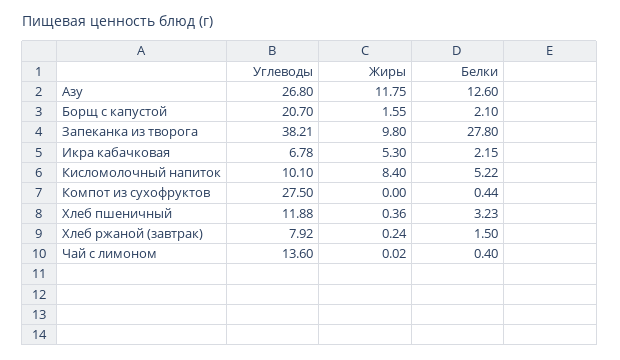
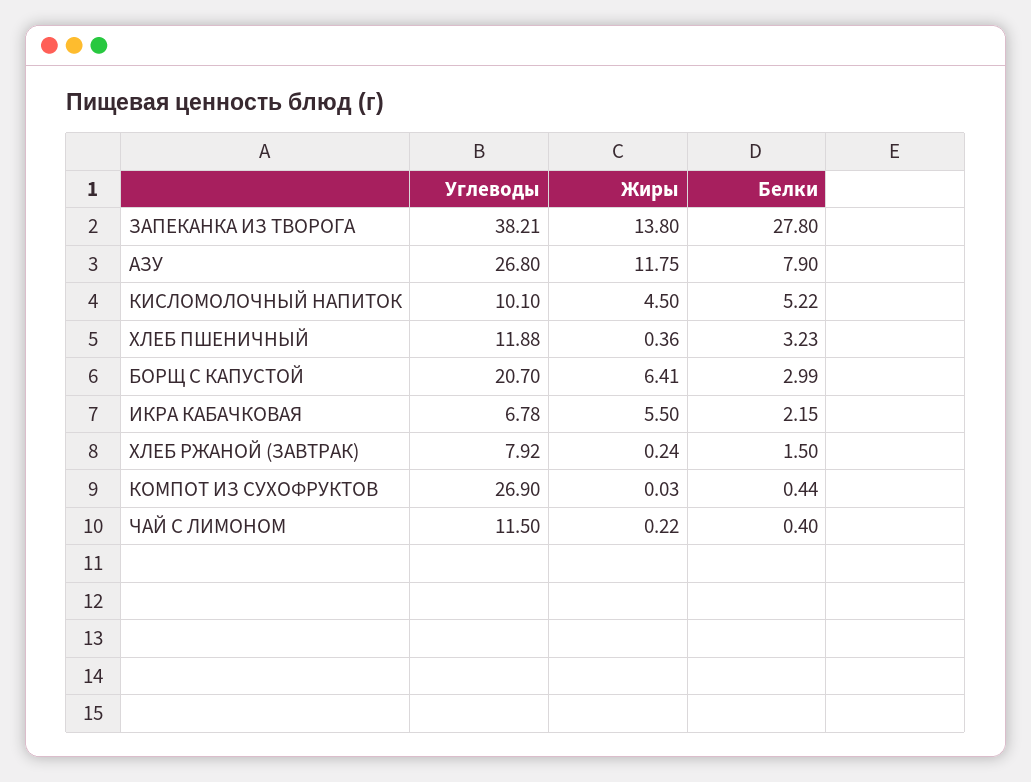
  {
    "Углеводы": {
      "Азу": 26.8,
      "Борщ с капустой": 20.7,
      "Запеканка из творога": 38.21,
      "Икра кабачковая": 6.78,
      "Кисломолочный напиток": 10.1,
-     "Компот из сухофруктов": 27.5,
+     "Компот из сухофруктов": 26.9,
      "Хлеб пшеничный": 11.88,
      "Хлеб ржаной (завтрак)": 7.92,
-     "Чай с лимоном": 13.6
+     "Чай с лимоном": 11.5
    },
    "Жиры": {
      "Азу": 11.75,
-     "Борщ с капустой": 1.55,
+     "Борщ с капустой": 6.41,
-     "Запеканка из творога": 9.8,
+     "Запеканка из творога": 13.8,
-     "Икра кабачковая": 5.3,
+     "Икра кабачковая": 5.5,
-     "Кисломолочный напиток": 8.4,
+     "Кисломолочный напиток": 4.5,
-     "Компот из сухофруктов": 0,
+     "Компот из сухофруктов": 0.03,
      "Хлеб пшеничный": 0.36,
      "Хлеб ржаной (завтрак)": 0.24,
-     "Чай с лимоном": 0.02
+     "Чай с лимоном": 0.22
    },
    "Белки": {
-     "Азу": 12.6,
+     "Азу": 7.9,
-     "Борщ с капустой": 2.1,
+     "Борщ с капустой": 2.99,
      "Запеканка из творога": 27.8,
      "Икра кабачковая": 2.15,
      "Кисломолочный напиток": 5.22,
      "Компот из сухофруктов": 0.44,
      "Хлеб пшеничный": 3.23,
      "Хлеб ржаной (завтрак)": 1.5,
      "Чай с лимоном": 0.4
    }
  }

